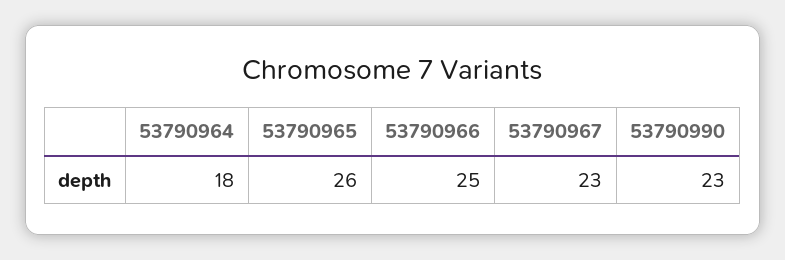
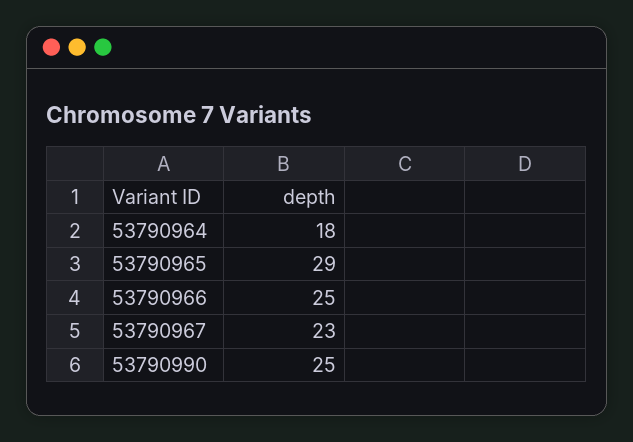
  {
    "53790964": 18,
-   "53790965": 26,
+   "53790965": 29,
    "53790966": 25,
    "53790967": 23,
-   "53790990": 23
+   "53790990": 25
  }

